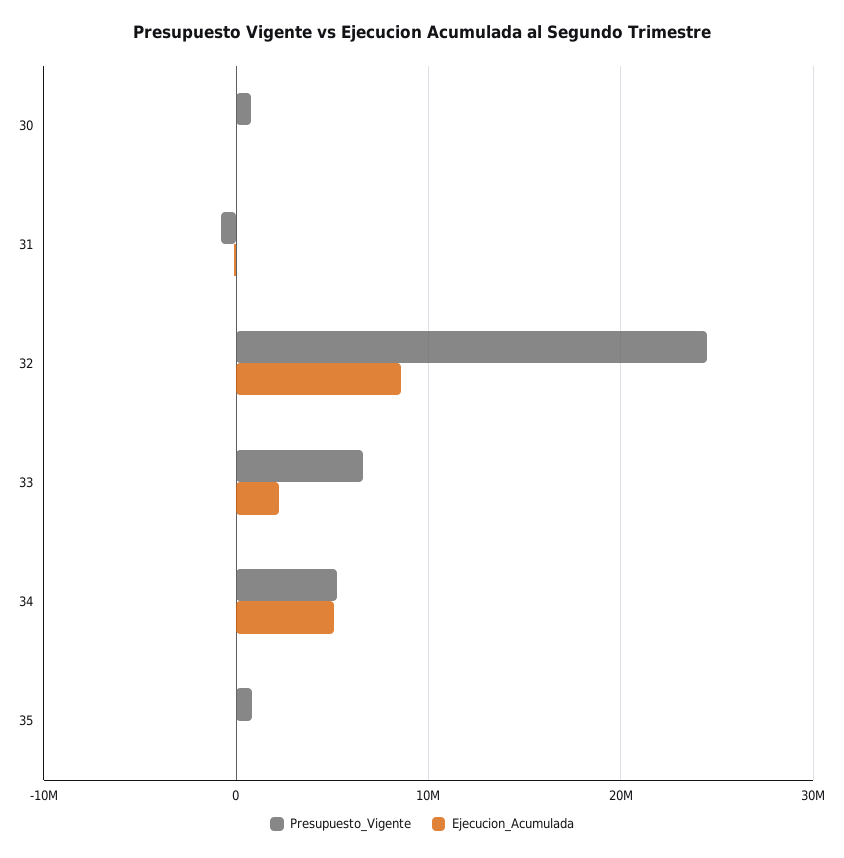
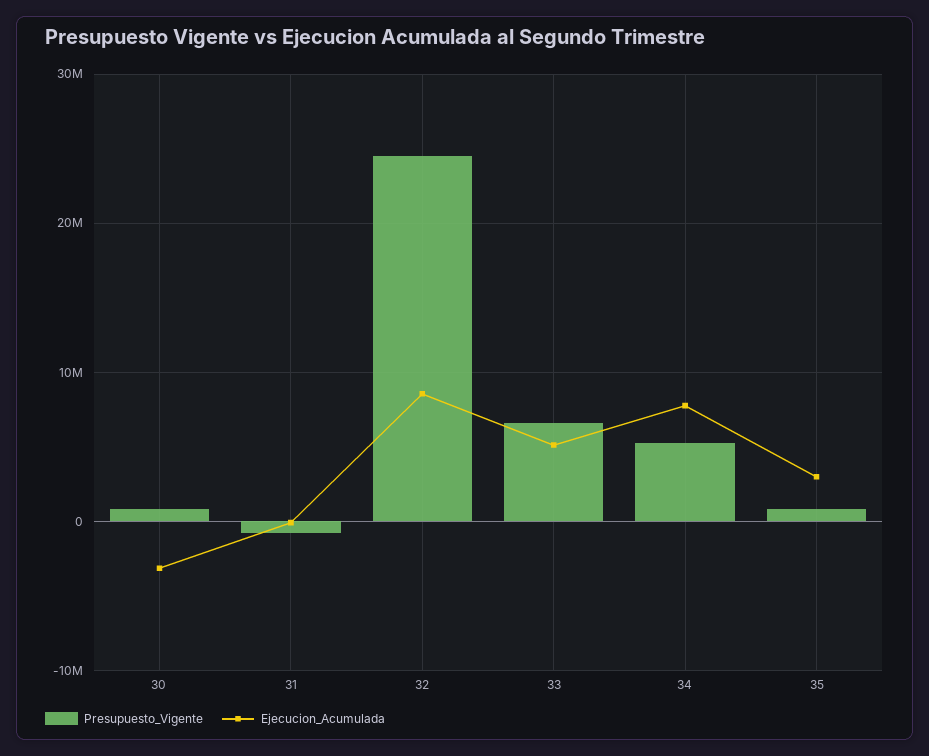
  {
    "Presupuesto_Vigente": {
      "30": 1000000,
      "31": -1000000,
      "32": 24000000,
      "33": 7000000,
      "34": 5000000,
      "35": 1000000
    },
    "Ejecucion_Acumulada": {
-     "30": 0,
+     "30": -3000000,
      "31": 0,
      "32": 9000000,
-     "33": 2000000,
+     "33": 5000000,
-     "34": 5000000,
+     "34": 8000000,
-     "35": 0
+     "35": 3000000
    }
  }

